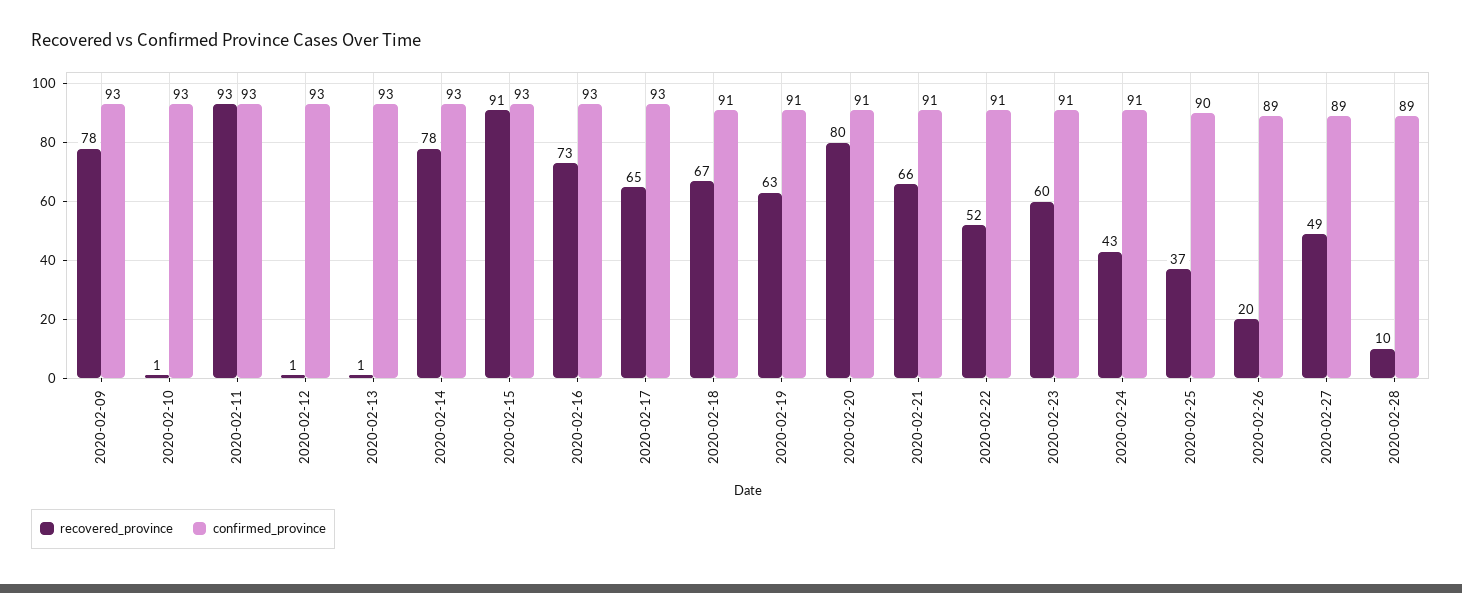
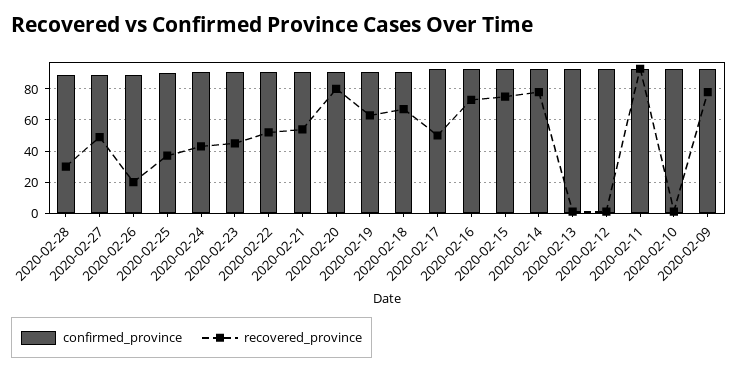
  {
    "recovered_province": {
      "2020-02-09": 78,
      "2020-02-10": 1,
      "2020-02-11": 93,
      "2020-02-12": 1,
      "2020-02-13": 1,
      "2020-02-14": 78,
-     "2020-02-15": 91,
+     "2020-02-15": 75,
      "2020-02-16": 73,
-     "2020-02-17": 65,
+     "2020-02-17": 50,
      "2020-02-18": 67,
      "2020-02-19": 63,
      "2020-02-20": 80,
-     "2020-02-21": 66,
+     "2020-02-21": 55,
      "2020-02-22": 52,
-     "2020-02-23": 60,
+     "2020-02-23": 45,
      "2020-02-24": 43,
      "2020-02-25": 37,
      "2020-02-26": 20,
      "2020-02-27": 49,
-     "2020-02-28": 10
+     "2020-02-28": 30
    },
    "confirmed_province": {
      "2020-02-09": 93,
      "2020-02-10": 93,
      "2020-02-11": 93,
      "2020-02-12": 93,
      "2020-02-13": 93,
      "2020-02-14": 93,
      "2020-02-15": 93,
      "2020-02-16": 93,
      "2020-02-17": 93,
      "2020-02-18": 91,
      "2020-02-19": 91,
      "2020-02-20": 91,
      "2020-02-21": 91,
      "2020-02-22": 91,
      "2020-02-23": 91,
      "2020-02-24": 91,
      "2020-02-25": 90,
      "2020-02-26": 89,
      "2020-02-27": 89,
      "2020-02-28": 89
    }
  }

